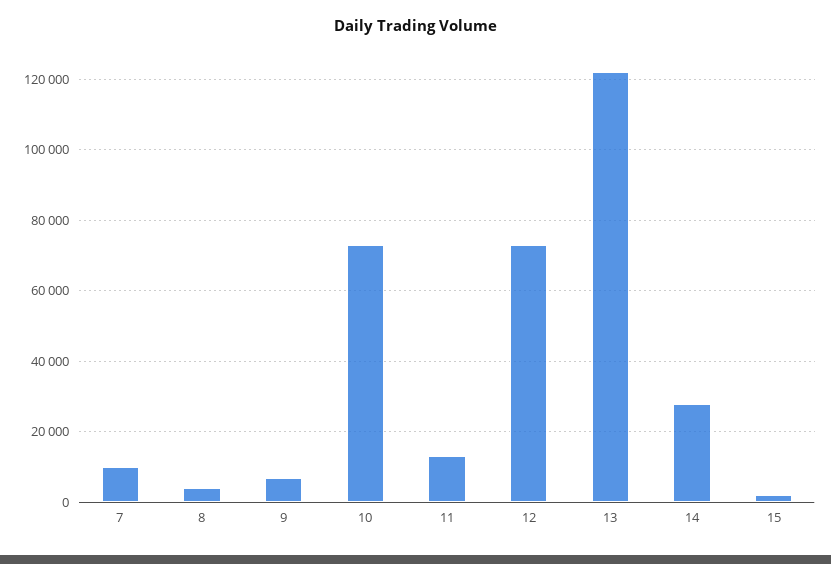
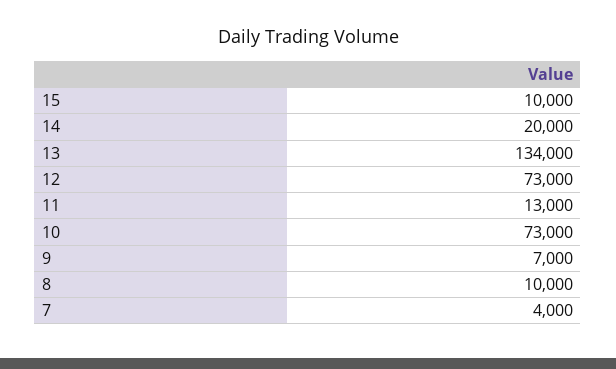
  {
-   "7": 10000,
+   "7": 4000,
-   "8": 4000,
+   "8": 10000,
    "9": 7000,
    "10": 73000,
    "11": 13000,
    "12": 73000,
-   "13": 122000,
+   "13": 134000,
-   "14": 28000,
+   "14": 20000,
-   "15": 2000
+   "15": 10000
  }

